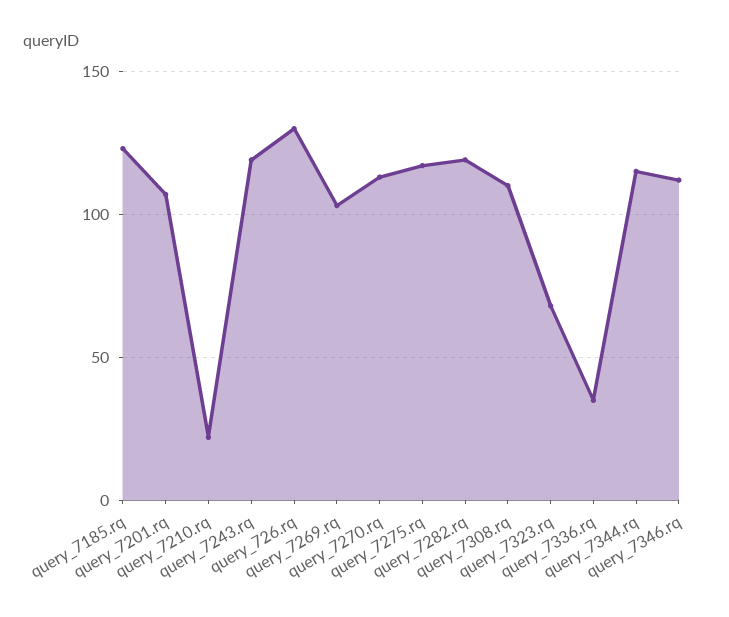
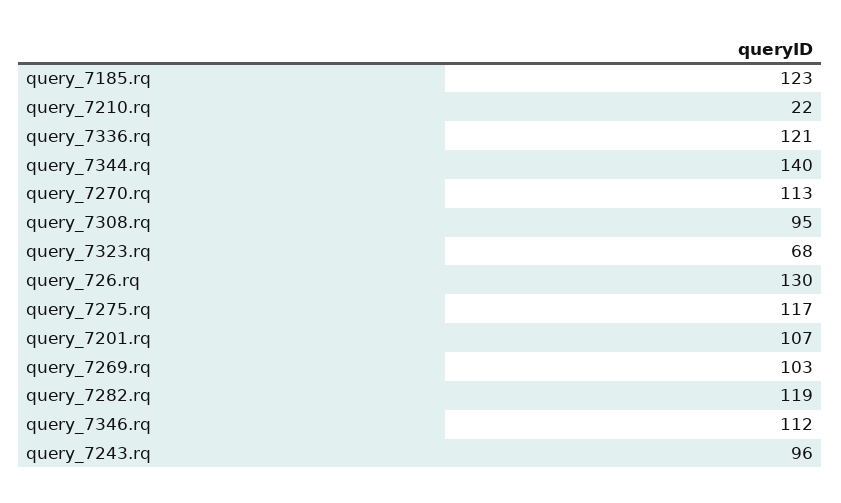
  {
    "query_7185.rq": 123,
    "query_7201.rq": 107,
    "query_7210.rq": 22,
-   "query_7243.rq": 120,
+   "query_7243.rq": 96,
    "query_726.rq": 130,
    "query_7269.rq": 103,
    "query_7270.rq": 113,
    "query_7275.rq": 117,
    "query_7282.rq": 119,
-   "query_7308.rq": 110,
+   "query_7308.rq": 95,
    "query_7323.rq": 68,
-   "query_7336.rq": 35,
+   "query_7336.rq": 121,
-   "query_7344.rq": 115,
+   "query_7344.rq": 140,
    "query_7346.rq": 112
  }

